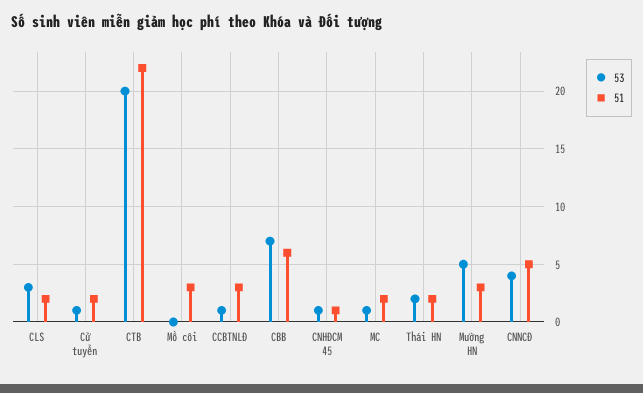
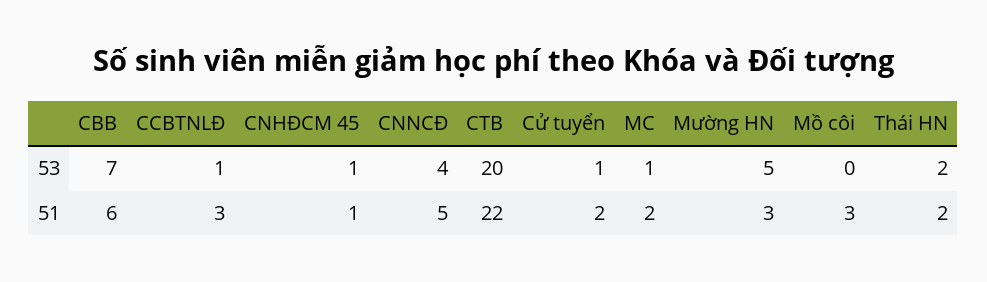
  {
    "53": {
-     "CLS": 3,
      "Cử tuyển": 1,
      "CTB": 20,
      "Mồ côi": 0,
      "CCBTNLĐ": 1,
      "CBB": 7,
      "CNHĐCM 45": 1,
      "MC": 1,
      "Thái HN": 2,
      "Mường HN": 5,
      "CNNCĐ": 4
    },
    "51": {
-     "CLS": 2,
      "Cử tuyển": 2,
      "CTB": 22,
      "Mồ côi": 3,
      "CCBTNLĐ": 3,
      "CBB": 6,
      "CNHĐCM 45": 1,
      "MC": 2,
      "Thái HN": 2,
      "Mường HN": 3,
      "CNNCĐ": 5
    }
  }

